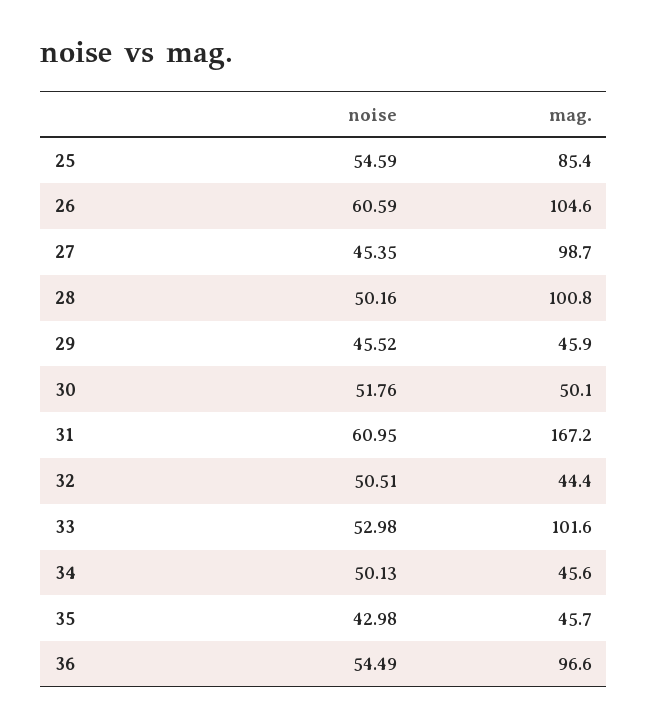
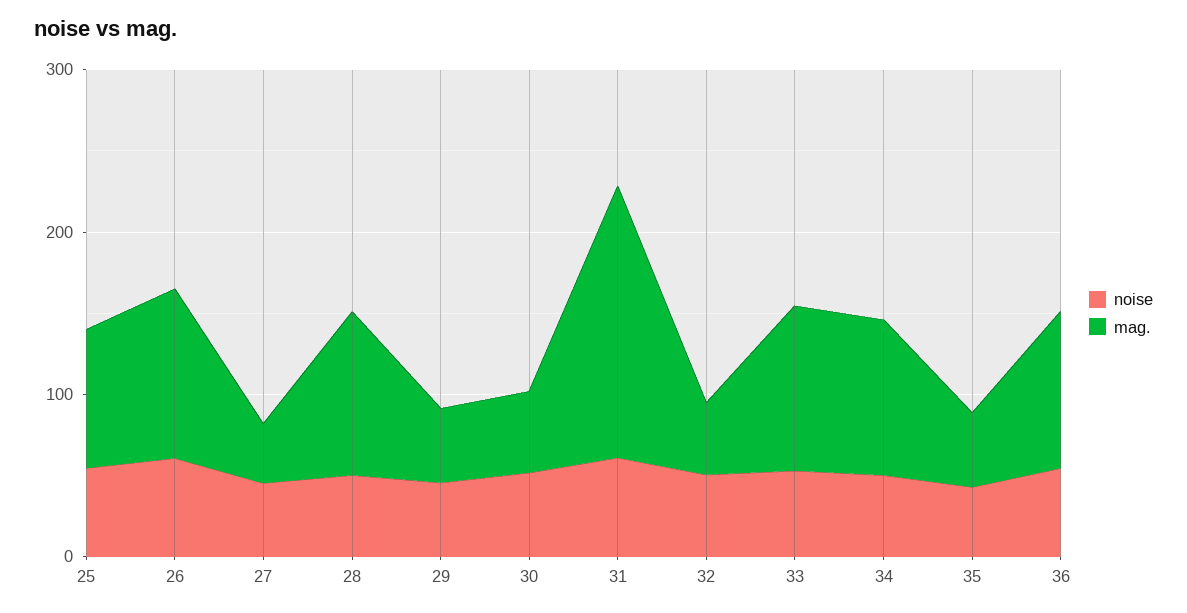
  {
    "noise": {
      "25": 54.59,
      "26": 60.59,
      "27": 45.35,
      "28": 50.16,
      "29": 45.52,
      "30": 51.76,
      "31": 60.95,
      "32": 50.51,
      "33": 52.98,
      "34": 50.13,
      "35": 42.98,
      "36": 54.49
    },
    "mag.": {
      "25": 85.4,
      "26": 104.6,
-     "27": 98.7,
+     "27": 40,
      "28": 100.8,
      "29": 45.9,
      "30": 50.1,
      "31": 167.2,
      "32": 44.4,
      "33": 101.6,
-     "34": 45.6,
+     "34": 100,
      "35": 45.7,
      "36": 96.6
    }
  }

